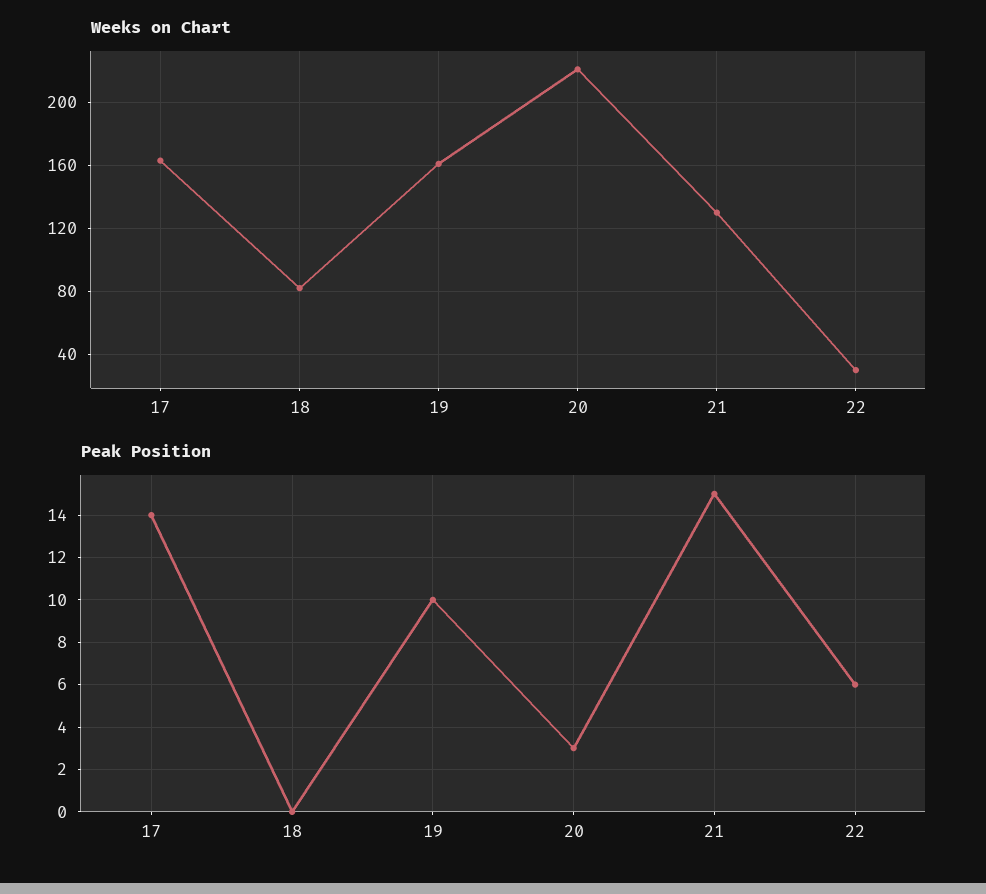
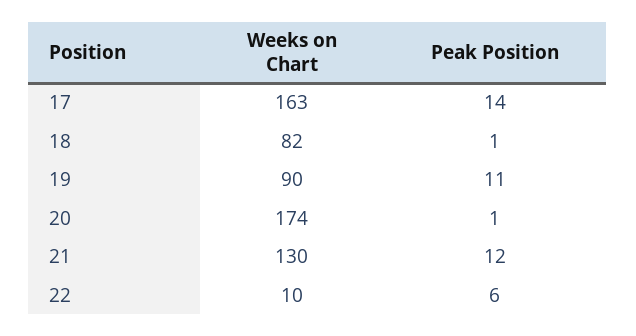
  {
    "Weeks on Chart": {
      "17": 163,
      "18": 82,
-     "19": 160,
+     "19": 90,
-     "20": 220,
+     "20": 174,
      "21": 130,
-     "22": 30
+     "22": 10
    },
    "Peak Position": {
      "17": 14,
-     "18": 0,
+     "18": 1,
-     "19": 10,
+     "19": 11,
-     "20": 3,
+     "20": 1,
-     "21": 15,
+     "21": 12,
      "22": 6
    }
  }

